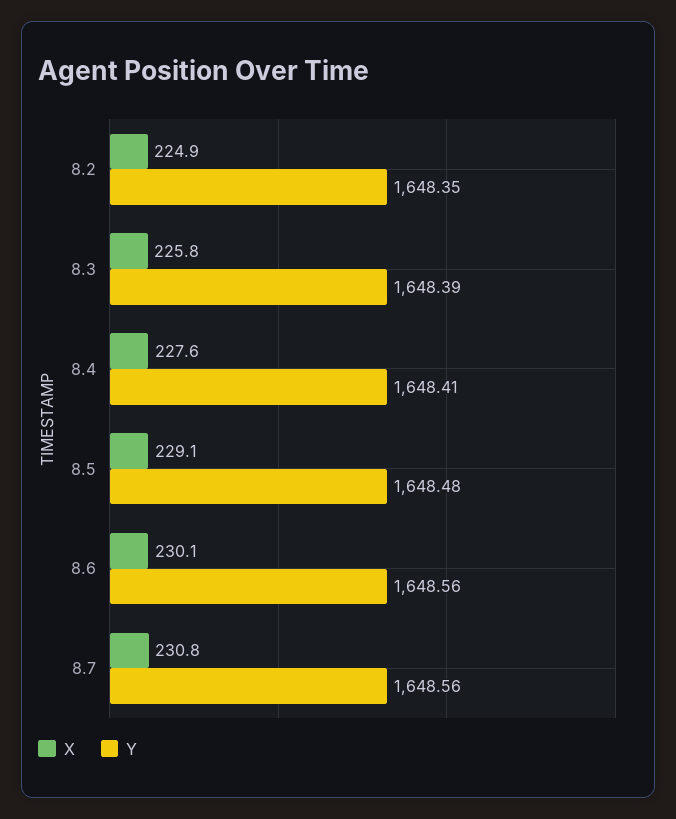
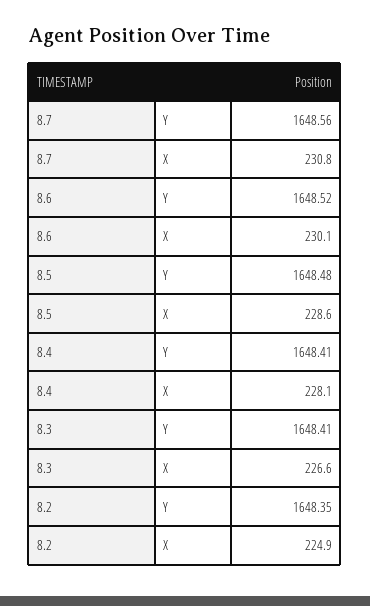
  {
    "X": {
      "8.2": 224.9,
-     "8.3": 225.8,
+     "8.3": 226.6,
-     "8.4": 227.6,
+     "8.4": 228.1,
-     "8.5": 229.1,
+     "8.5": 228.6,
      "8.6": 230.1,
      "8.7": 230.8
    },
    "Y": {
      "8.2": 1648.35,
-     "8.3": 1648.39,
+     "8.3": 1648.41,
      "8.4": 1648.41,
      "8.5": 1648.48,
-     "8.6": 1648.56,
+     "8.6": 1648.52,
      "8.7": 1648.56
    }
  }

